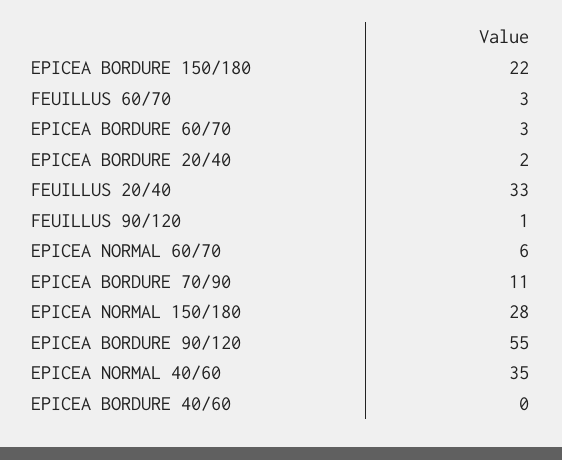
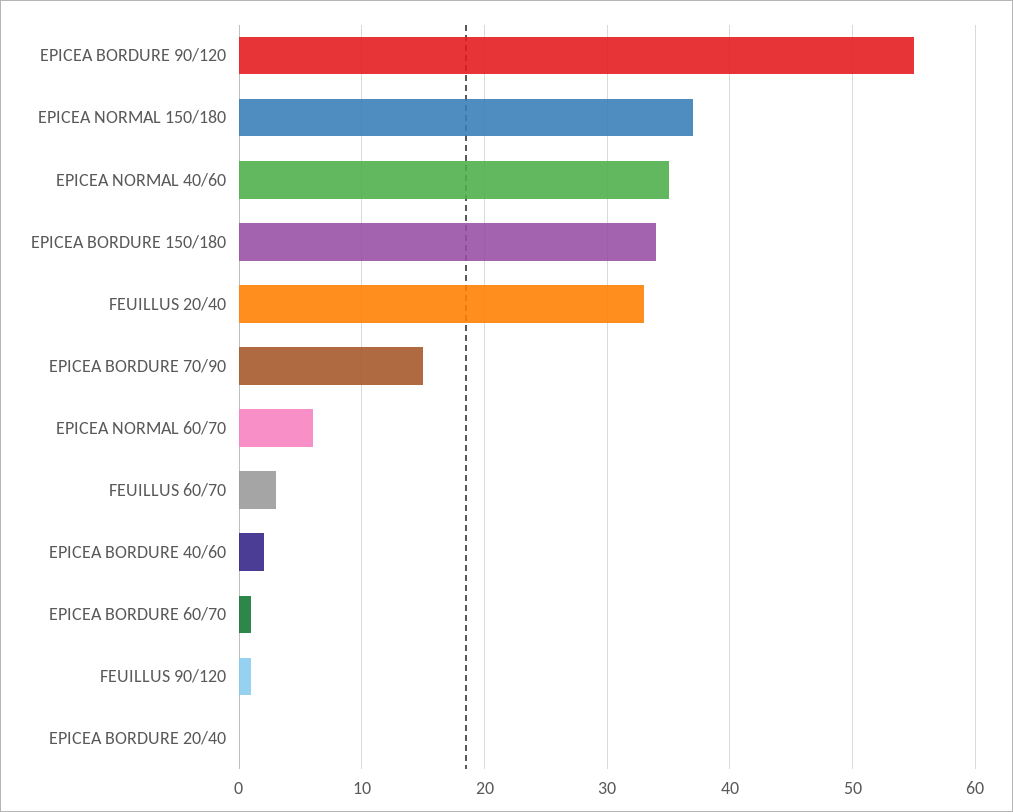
  {
-   "EPICEA BORDURE 150/180": 22,
+   "EPICEA BORDURE 150/180": 34,
    "FEUILLUS 60/70": 3,
-   "EPICEA BORDURE 60/70": 3,
+   "EPICEA BORDURE 60/70": 1,
-   "EPICEA BORDURE 20/40": 2,
+   "EPICEA BORDURE 20/40": 0,
    "FEUILLUS 20/40": 33,
    "FEUILLUS 90/120": 1,
    "EPICEA NORMAL 60/70": 6,
-   "EPICEA BORDURE 70/90": 11,
+   "EPICEA BORDURE 70/90": 15,
-   "EPICEA NORMAL 150/180": 28,
+   "EPICEA NORMAL 150/180": 37,
    "EPICEA BORDURE 90/120": 55,
    "EPICEA NORMAL 40/60": 35,
-   "EPICEA BORDURE 40/60": 0
+   "EPICEA BORDURE 40/60": 2
  }

